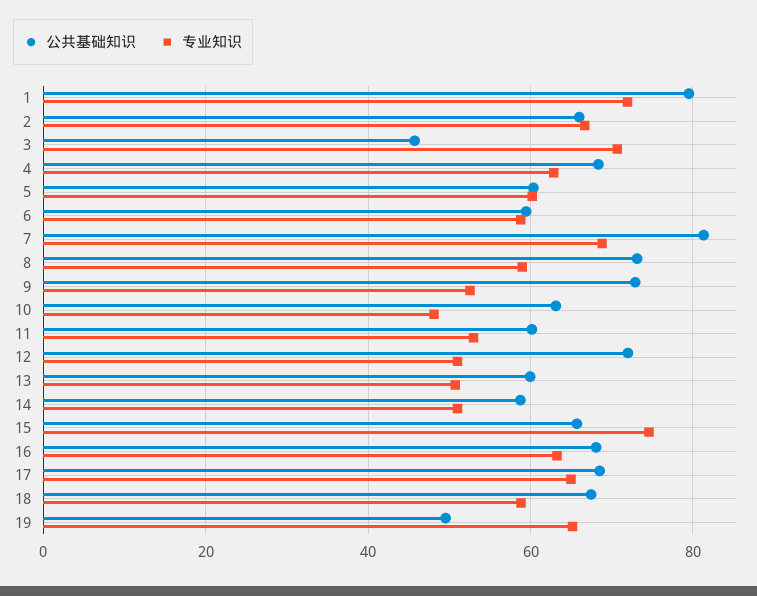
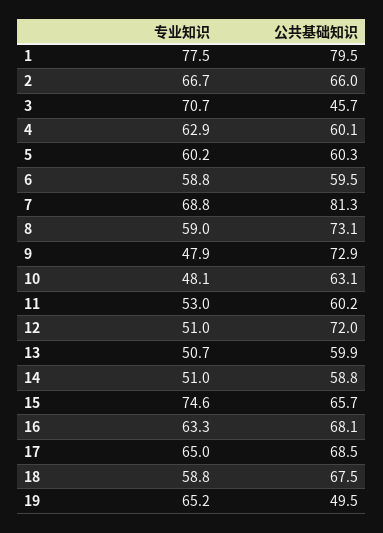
  {
    "公共基础知识": {
      "1": 79.5,
      "2": 66,
      "3": 45.7,
-     "4": 68,
+     "4": 60.1,
      "5": 60.3,
      "6": 59.5,
      "7": 81.3,
      "8": 73.1,
      "9": 72.9,
      "10": 63.1,
      "11": 60.2,
      "12": 72,
      "13": 59.9,
      "14": 58.8,
      "15": 65.7,
      "16": 68.1,
      "17": 68.5,
      "18": 67.5,
      "19": 49.5
    },
    "专业知识": {
-     "1": 72,
+     "1": 77.5,
      "2": 66.7,
      "3": 70.7,
      "4": 62.9,
      "5": 60.2,
      "6": 58.8,
      "7": 68.8,
      "8": 59,
-     "9": 52,
+     "9": 47.9,
      "10": 48.1,
      "11": 53,
      "12": 51,
      "13": 50.7,
      "14": 51,
      "15": 74.6,
      "16": 63.3,
      "17": 65,
      "18": 58.8,
      "19": 65.2
    }
  }

